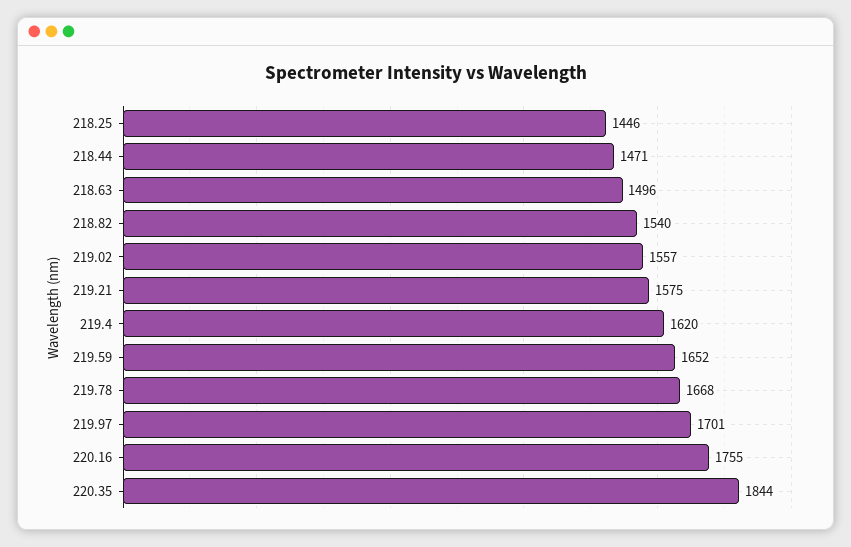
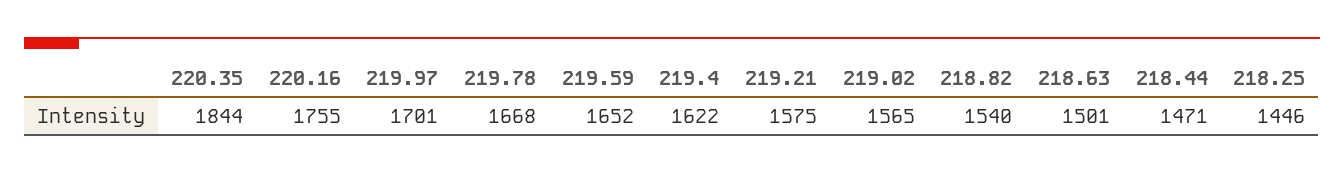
  {
    "218.25": 1446,
    "218.44": 1471,
-   "218.63": 1496,
+   "218.63": 1501,
    "218.82": 1540,
-   "219.02": 1557,
+   "219.02": 1565,
    "219.21": 1575,
-   "219.4": 1620,
+   "219.4": 1622,
    "219.59": 1652,
    "219.78": 1668,
    "219.97": 1701,
    "220.16": 1755,
    "220.35": 1844
  }

